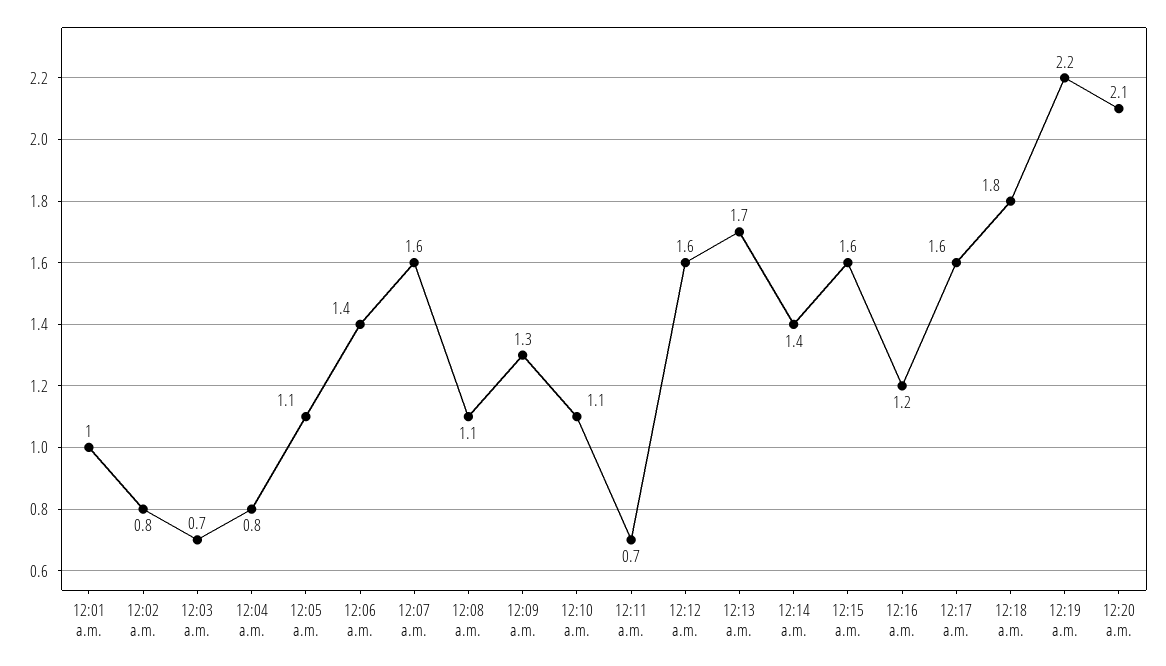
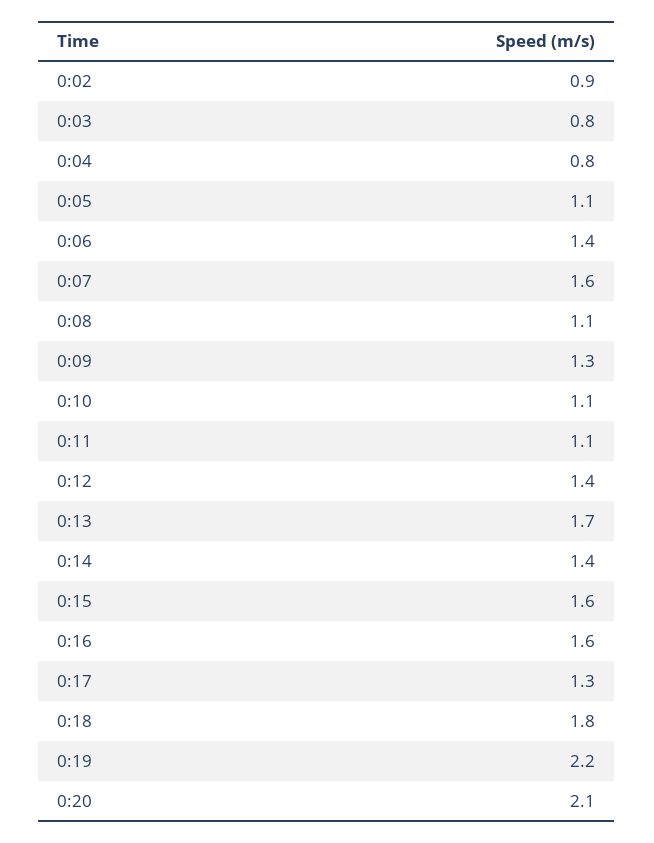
  {
-   "12:01 a.m.": 1,
-   "12:02 a.m.": 0.8,
+   "12:02 a.m.": 0.9,
-   "12:03 a.m.": 0.7,
+   "12:03 a.m.": 0.8,
    "12:04 a.m.": 0.8,
    "12:05 a.m.": 1.1,
    "12:06 a.m.": 1.4,
    "12:07 a.m.": 1.6,
    "12:08 a.m.": 1.1,
    "12:09 a.m.": 1.3,
    "12:10 a.m.": 1.1,
-   "12:11 a.m.": 0.7,
+   "12:11 a.m.": 1.1,
-   "12:12 a.m.": 1.6,
+   "12:12 a.m.": 1.4,
    "12:13 a.m.": 1.7,
    "12:14 a.m.": 1.4,
    "12:15 a.m.": 1.6,
-   "12:16 a.m.": 1.2,
+   "12:16 a.m.": 1.6,
-   "12:17 a.m.": 1.6,
+   "12:17 a.m.": 1.3,
    "12:18 a.m.": 1.8,
    "12:19 a.m.": 2.2,
    "12:20 a.m.": 2.1
  }

